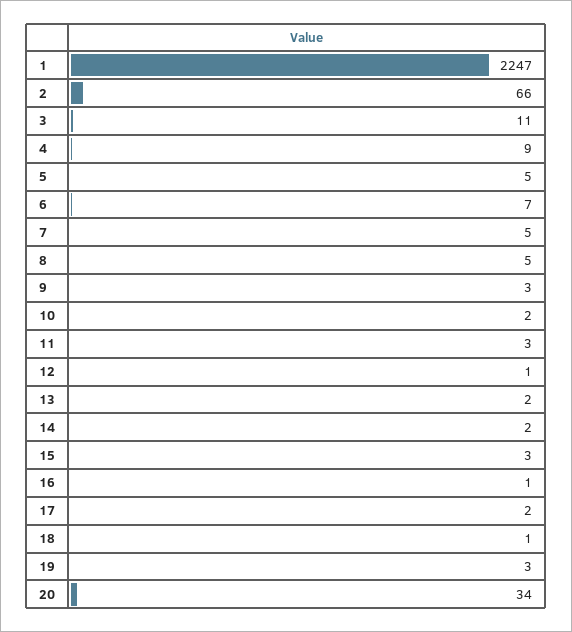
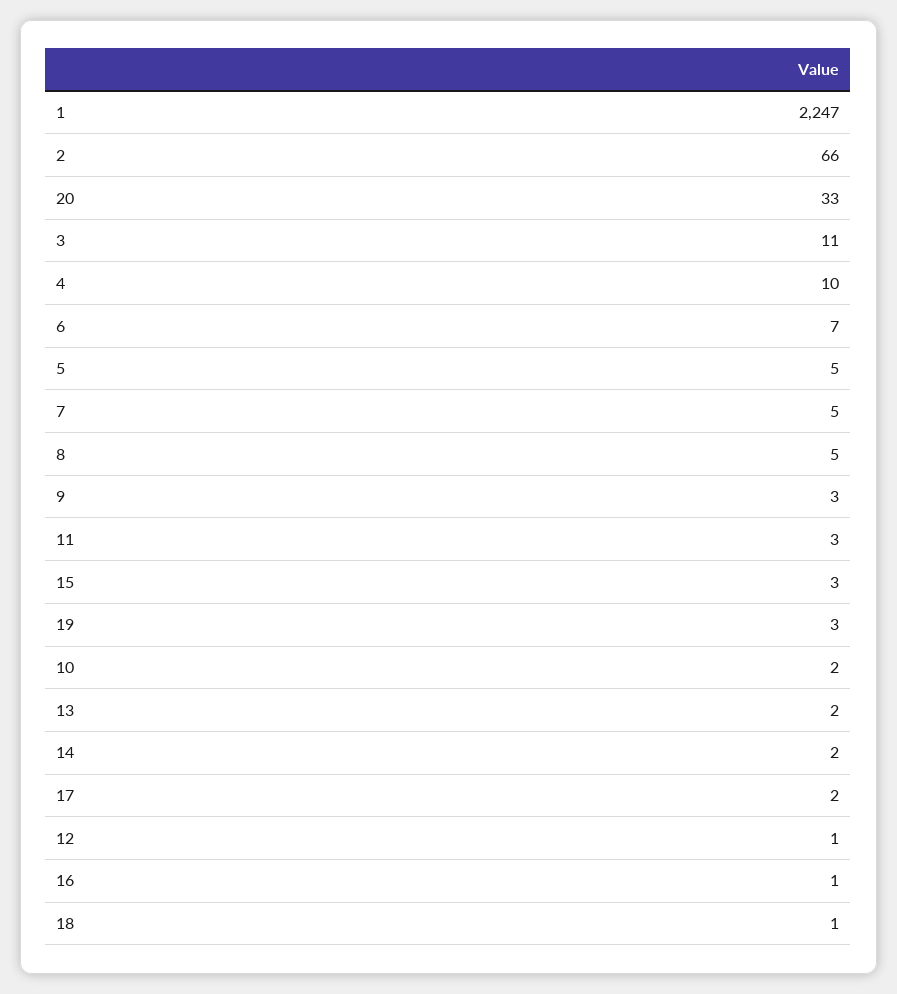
  {
    "1": 2247,
    "2": 66,
    "3": 11,
-   "4": 9,
+   "4": 10,
    "5": 5,
    "6": 7,
    "7": 5,
    "8": 5,
    "9": 3,
    "10": 2,
    "11": 3,
    "12": 1,
    "13": 2,
    "14": 2,
    "15": 3,
    "16": 1,
    "17": 2,
    "18": 1,
    "19": 3,
-   "20": 34
+   "20": 33
  }

